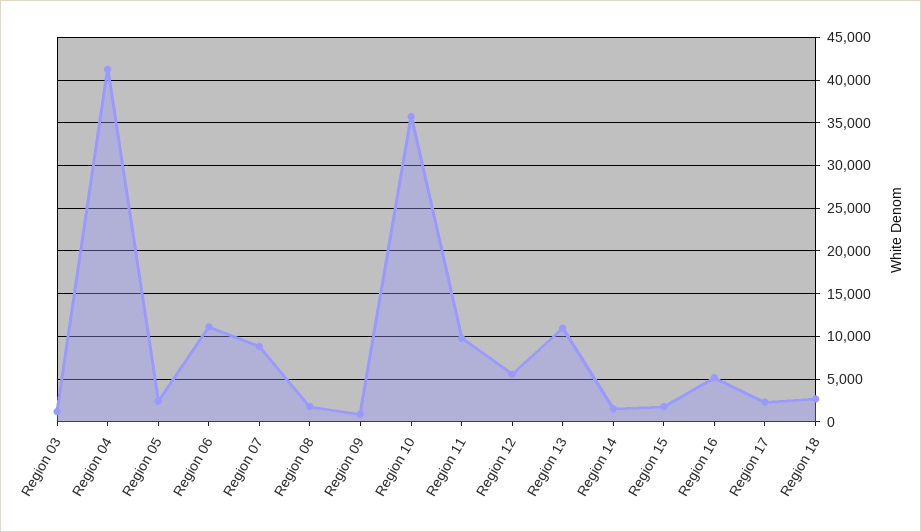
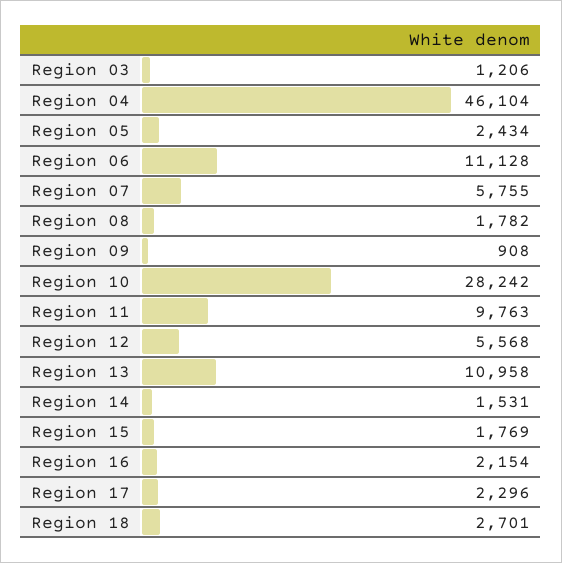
  {
    "Region 03": 1206,
-   "Region 04": 41000,
+   "Region 04": 46104,
    "Region 05": 2434,
    "Region 06": 11128,
-   "Region 07": 9000,
+   "Region 07": 5755,
    "Region 08": 1782,
    "Region 09": 908,
-   "Region 10": 36000,
+   "Region 10": 28242,
    "Region 11": 9763,
    "Region 12": 5568,
    "Region 13": 10958,
    "Region 14": 1531,
    "Region 15": 1769,
-   "Region 16": 5000,
+   "Region 16": 2154,
    "Region 17": 2296,
    "Region 18": 2701
  }

